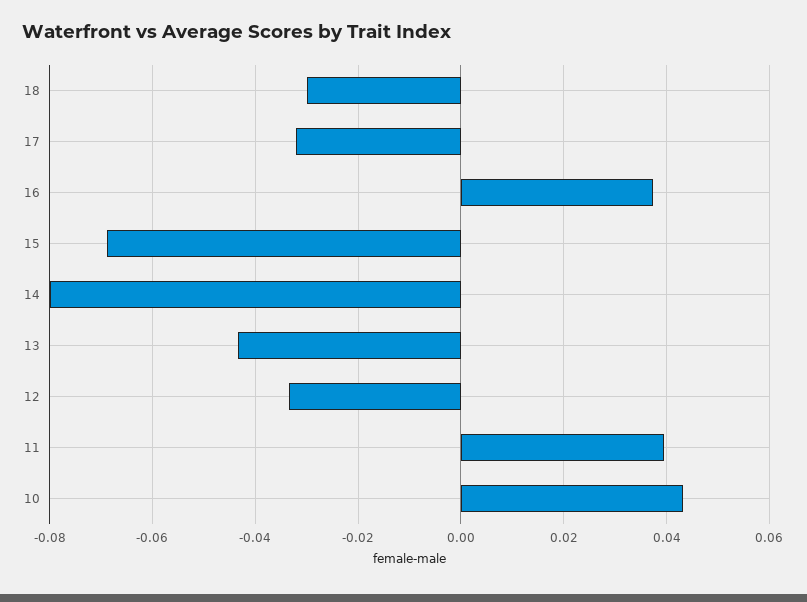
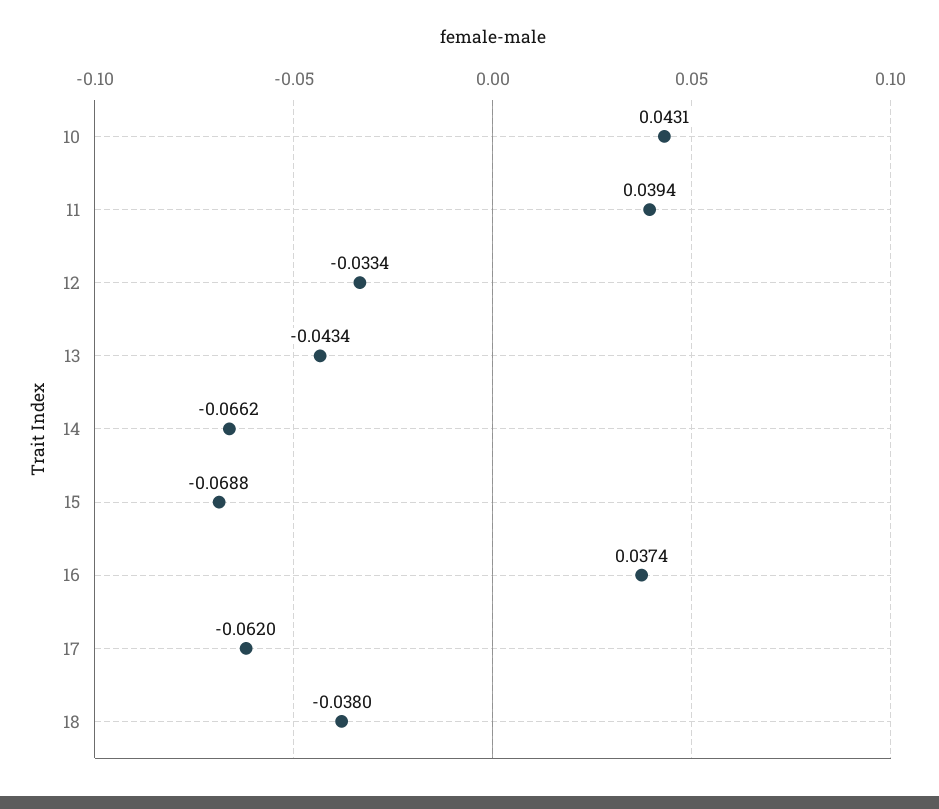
  {
-   "18": -0.03,
+   "18": -0.038,
-   "17": -0.032,
+   "17": -0.062,
    "16": 0.0374,
    "15": -0.0688,
-   "14": -0.08,
+   "14": -0.0662,
    "13": -0.0434,
    "12": -0.0334,
    "11": 0.0394,
    "10": 0.0431
  }

